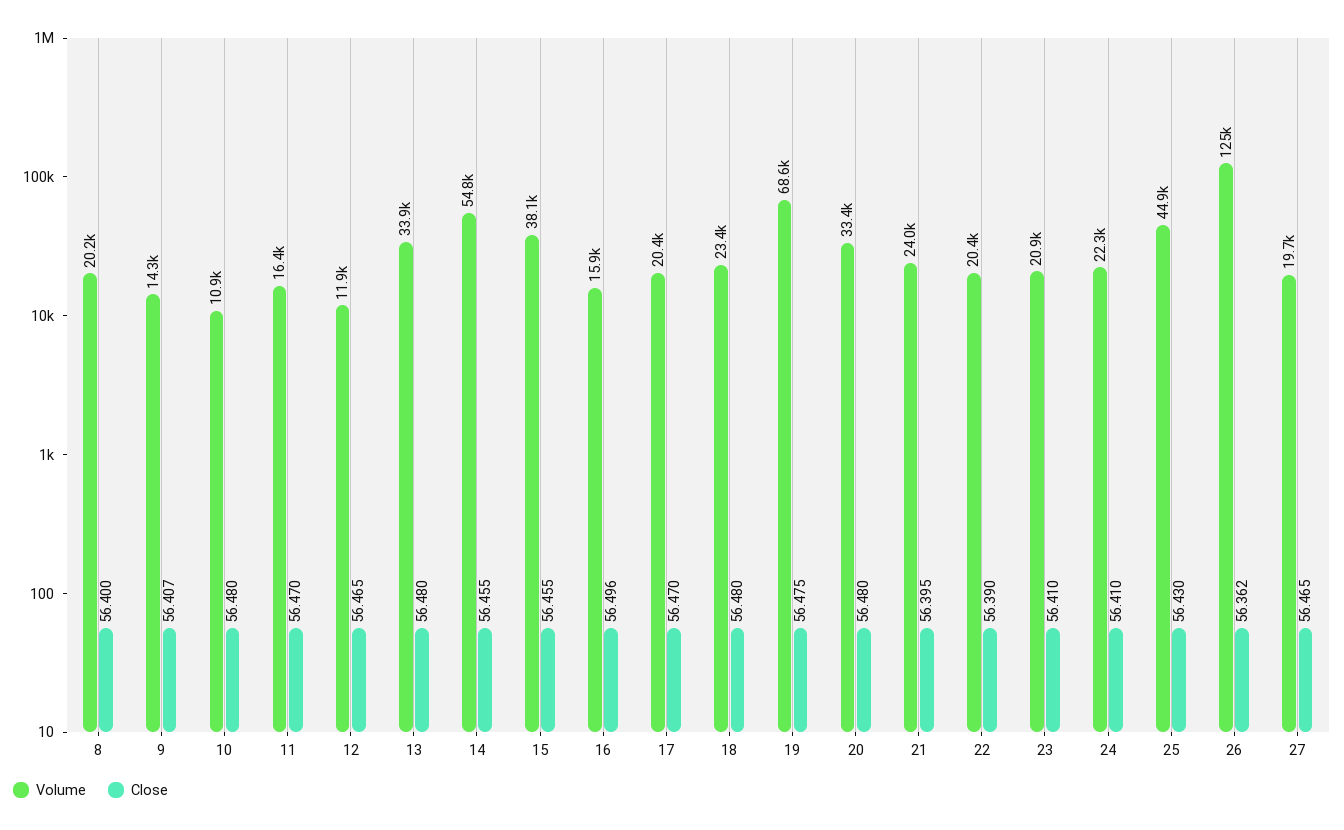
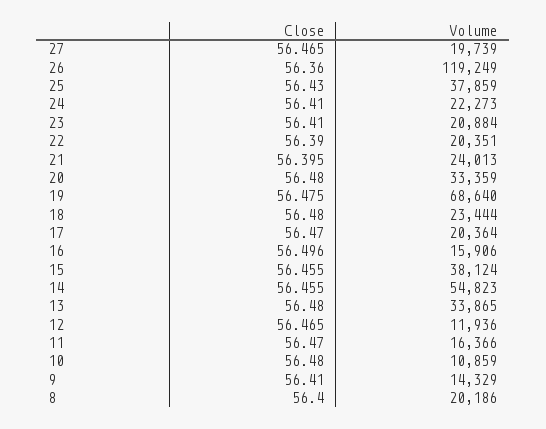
  {
    "Volume": {
      "8": 20186,
      "9": 14329,
      "10": 10859,
      "11": 16366,
      "12": 11936,
      "13": 33865,
      "14": 54823,
      "15": 38124,
      "16": 15906,
      "17": 20364,
      "18": 23444,
      "19": 68640,
      "20": 33359,
      "21": 24013,
      "22": 20351,
      "23": 20884,
      "24": 22273,
-     "25": 44900,
+     "25": 37859,
-     "26": 125000,
+     "26": 119249,
      "27": 19739
    },
    "Close": {
      "8": 56.4,
-     "9": 56.407,
+     "9": 56.41,
      "10": 56.48,
      "11": 56.47,
      "12": 56.465,
      "13": 56.48,
      "14": 56.455,
      "15": 56.455,
      "16": 56.496,
      "17": 56.47,
      "18": 56.48,
      "19": 56.475,
      "20": 56.48,
      "21": 56.395,
      "22": 56.39,
      "23": 56.41,
      "24": 56.41,
      "25": 56.43,
-     "26": 56.362,
+     "26": 56.36,
      "27": 56.465
    }
  }

